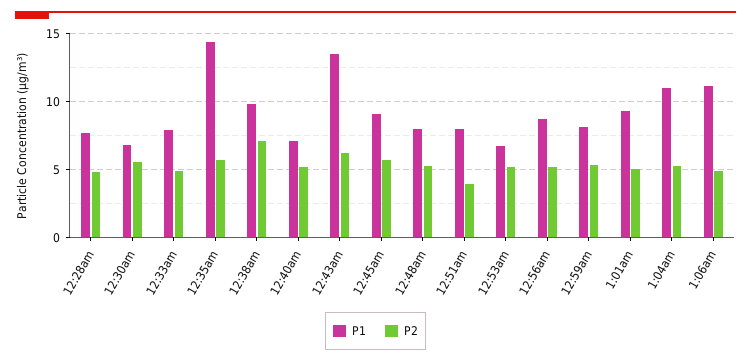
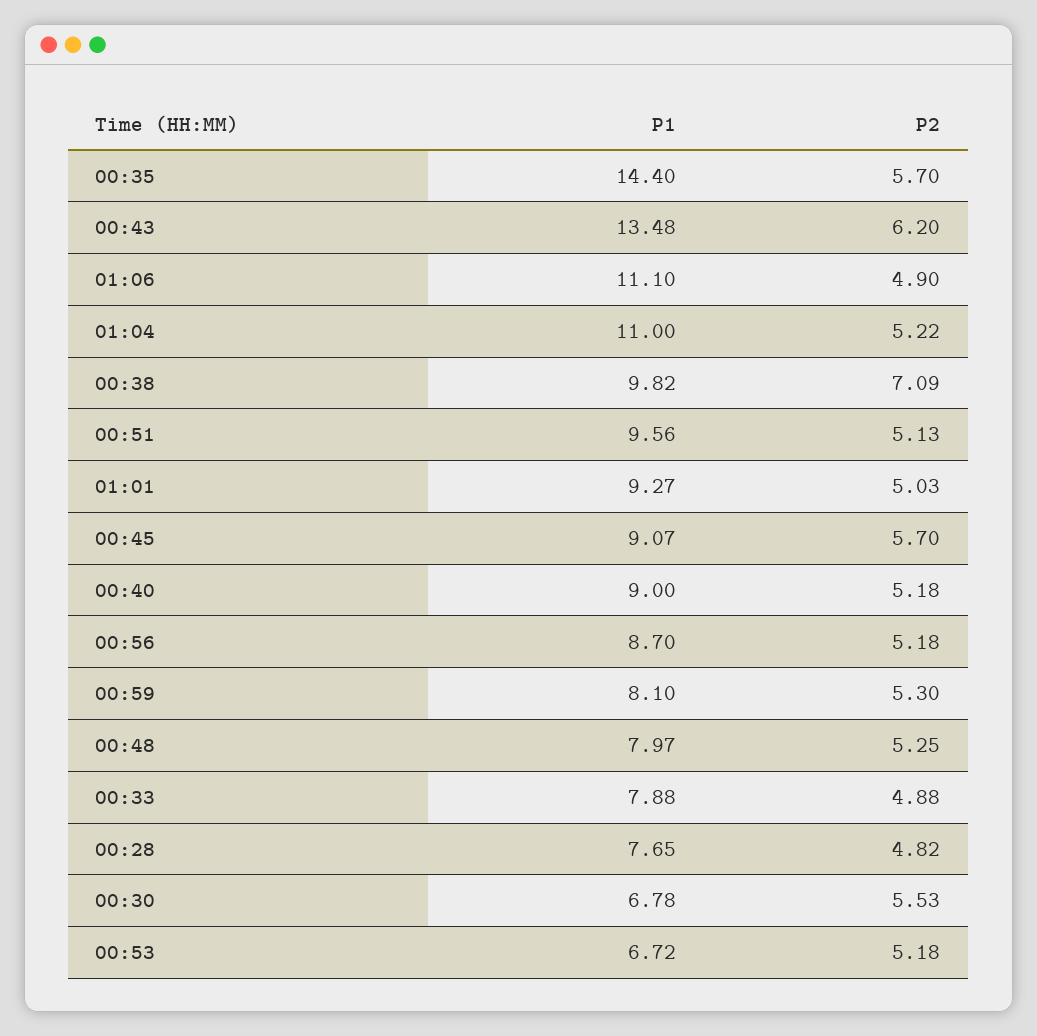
  {
    "P1": {
      "12:28am": 7.65,
      "12:30am": 6.78,
      "12:33am": 7.88,
      "12:35am": 14.4,
      "12:38am": 9.82,
-     "12:40am": 7,
+     "12:40am": 9,
      "12:43am": 13.48,
      "12:45am": 9.07,
      "12:48am": 7.97,
-     "12:51am": 8,
+     "12:51am": 9.56,
      "12:53am": 6.72,
      "12:56am": 8.7,
      "12:59am": 8.1,
      "1:01am": 9.27,
      "1:04am": 11,
      "1:06am": 11.1
    },
    "P2": {
      "12:28am": 4.82,
      "12:30am": 5.53,
      "12:33am": 4.88,
      "12:35am": 5.7,
      "12:38am": 7.09,
      "12:40am": 5.18,
      "12:43am": 6.2,
      "12:45am": 5.7,
      "12:48am": 5.25,
-     "12:51am": 4,
+     "12:51am": 5.13,
      "12:53am": 5.18,
      "12:56am": 5.18,
      "12:59am": 5.3,
      "1:01am": 5.03,
      "1:04am": 5.22,
      "1:06am": 4.9
    }
  }

